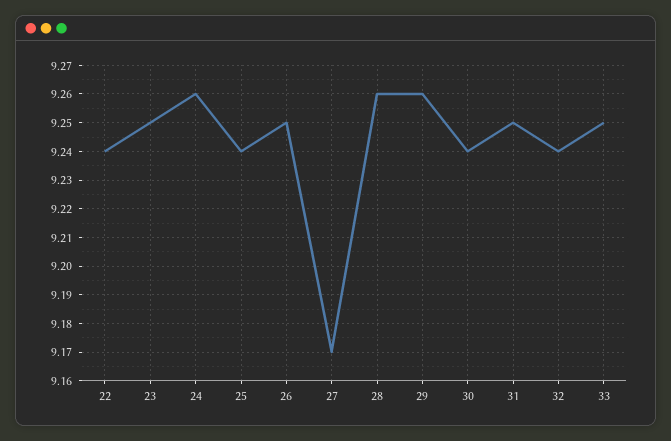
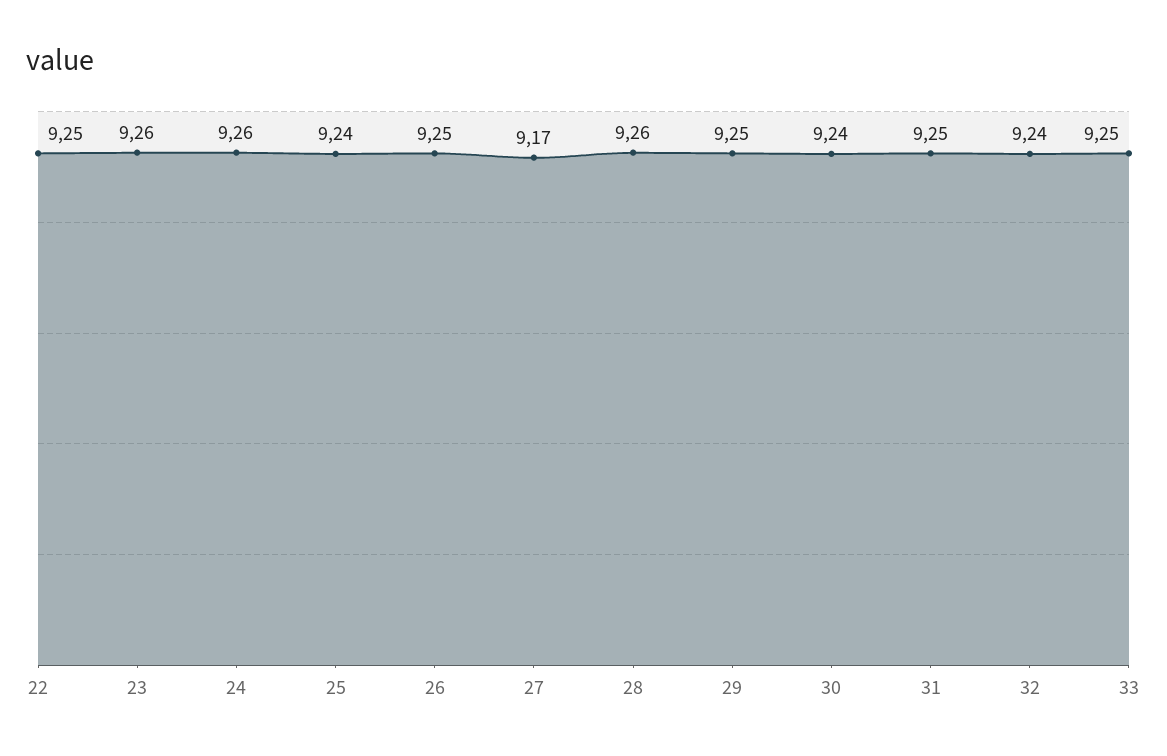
  {
-   "22": 9.24,
+   "22": 9.25,
-   "23": 9.25,
+   "23": 9.26,
    "24": 9.26,
    "25": 9.24,
    "26": 9.25,
    "27": 9.17,
    "28": 9.26,
-   "29": 9.26,
+   "29": 9.25,
    "30": 9.24,
    "31": 9.25,
    "32": 9.24,
    "33": 9.25
  }

